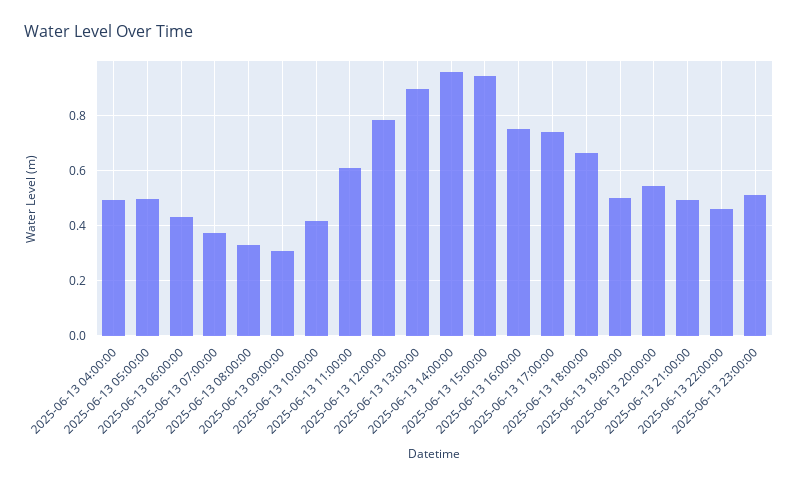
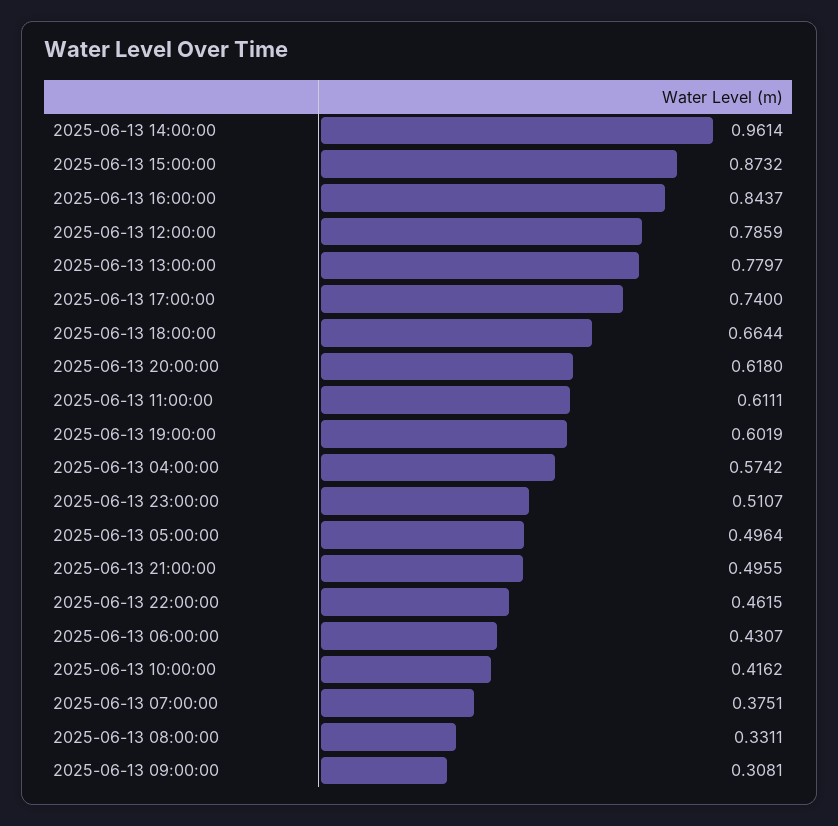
  {
-   "2025-06-13 04:00:00": 0.5,
+   "2025-06-13 04:00:00": 0.5742,
    "2025-06-13 05:00:00": 0.4964,
    "2025-06-13 06:00:00": 0.4307,
    "2025-06-13 07:00:00": 0.3751,
    "2025-06-13 08:00:00": 0.3311,
    "2025-06-13 09:00:00": 0.3081,
    "2025-06-13 10:00:00": 0.4162,
    "2025-06-13 11:00:00": 0.6111,
    "2025-06-13 12:00:00": 0.7859,
-   "2025-06-13 13:00:00": 0.9,
+   "2025-06-13 13:00:00": 0.7797,
    "2025-06-13 14:00:00": 0.9614,
-   "2025-06-13 15:00:00": 0.95,
+   "2025-06-13 15:00:00": 0.8732,
-   "2025-06-13 16:00:00": 0.75,
+   "2025-06-13 16:00:00": 0.8437,
    "2025-06-13 17:00:00": 0.74,
    "2025-06-13 18:00:00": 0.6644,
-   "2025-06-13 19:00:00": 0.5,
+   "2025-06-13 19:00:00": 0.6019,
-   "2025-06-13 20:00:00": 0.55,
+   "2025-06-13 20:00:00": 0.618,
    "2025-06-13 21:00:00": 0.4955,
    "2025-06-13 22:00:00": 0.4615,
    "2025-06-13 23:00:00": 0.5107
  }

